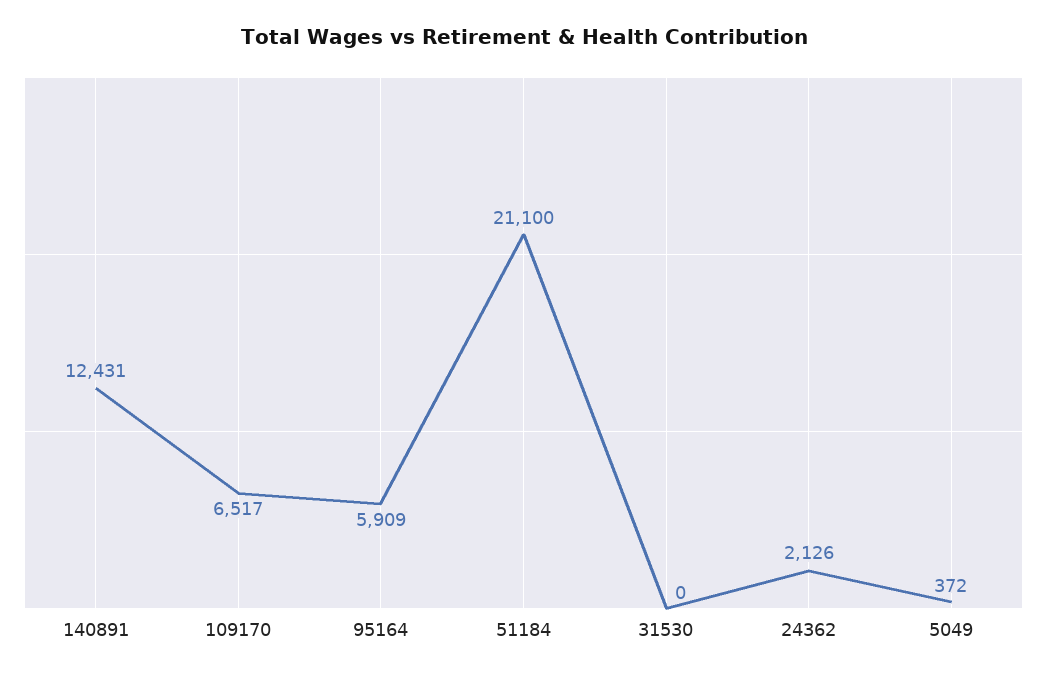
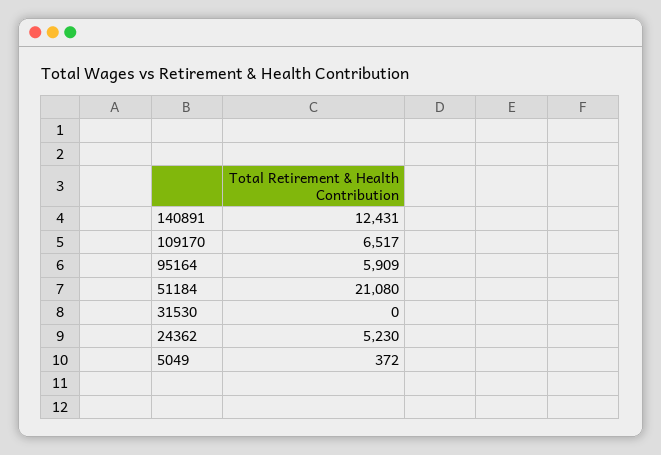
  {
    "140891": 12431,
    "109170": 6517,
    "95164": 5909,
-   "51184": 21100,
+   "51184": 21080,
    "31530": 0,
-   "24362": 2126,
+   "24362": 5230,
    "5049": 372
  }

